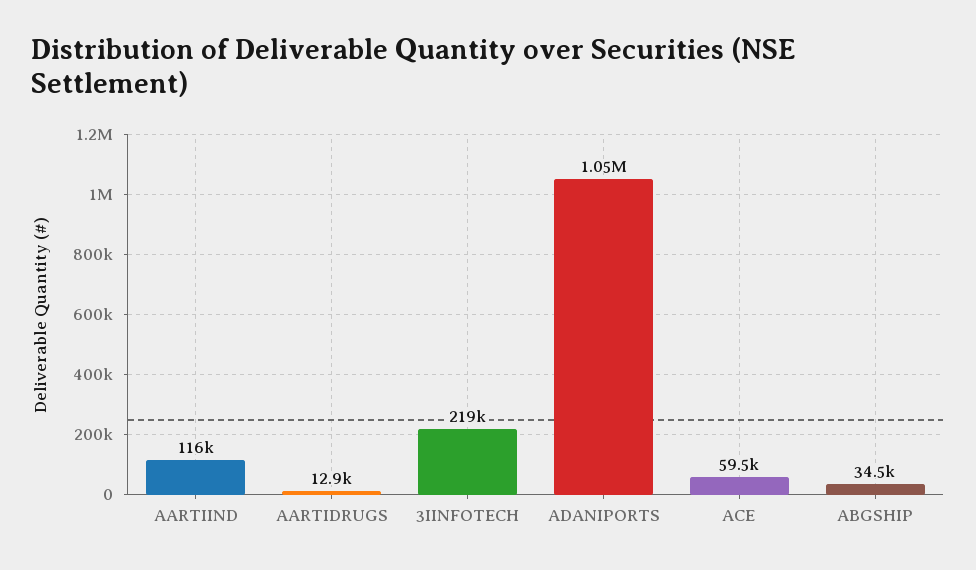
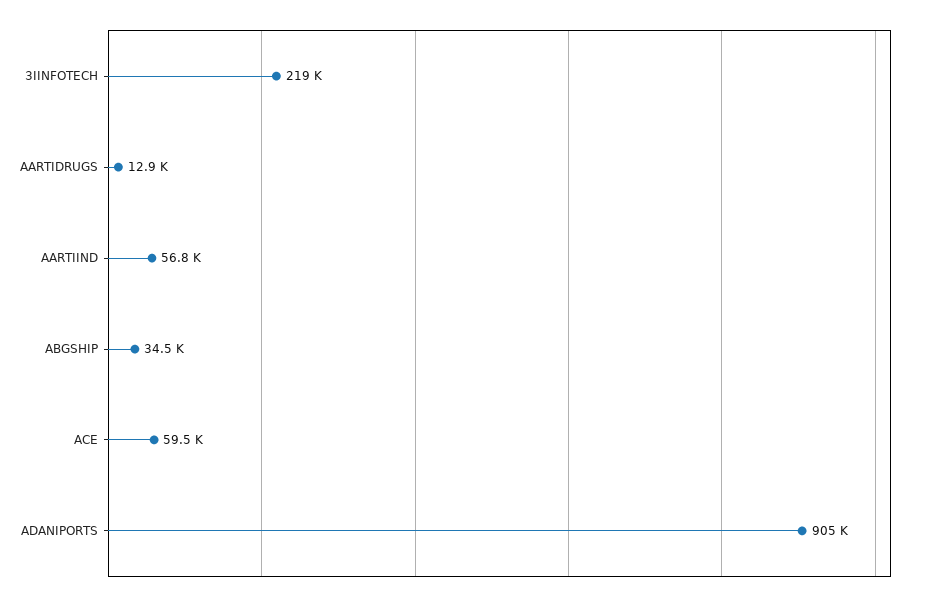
  {
-   "AARTIIND": 116000,
+   "AARTIIND": 56800,
    "AARTIDRUGS": 12900,
    "3IINFOTECH": 219000,
-   "ADANIPORTS": 1050000,
+   "ADANIPORTS": 905000,
    "ACE": 59500,
    "ABGSHIP": 34500
  }

